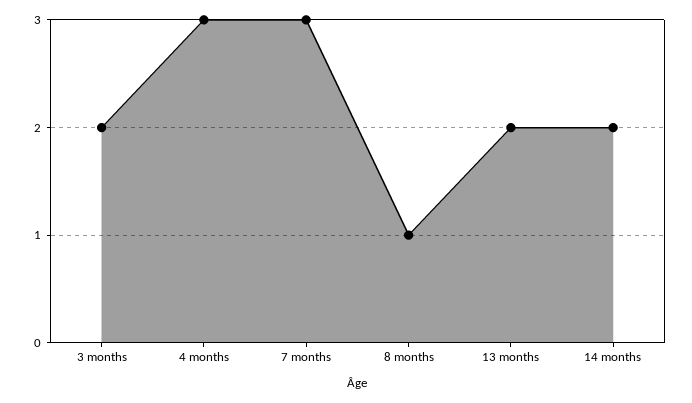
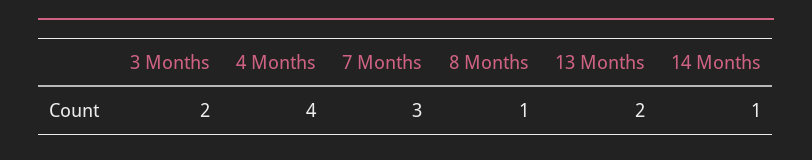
  {
    "3 months": 2,
-   "4 months": 3,
+   "4 months": 4,
    "7 months": 3,
    "8 months": 1,
    "13 months": 2,
-   "14 months": 2
+   "14 months": 1
  }

